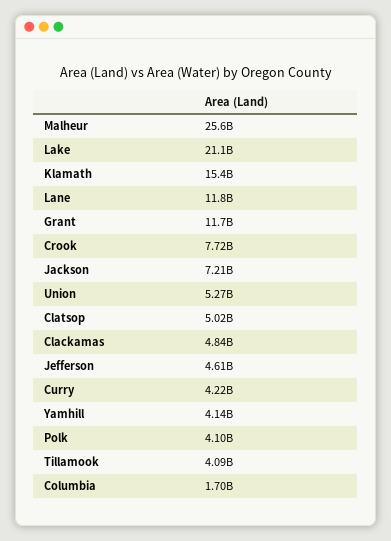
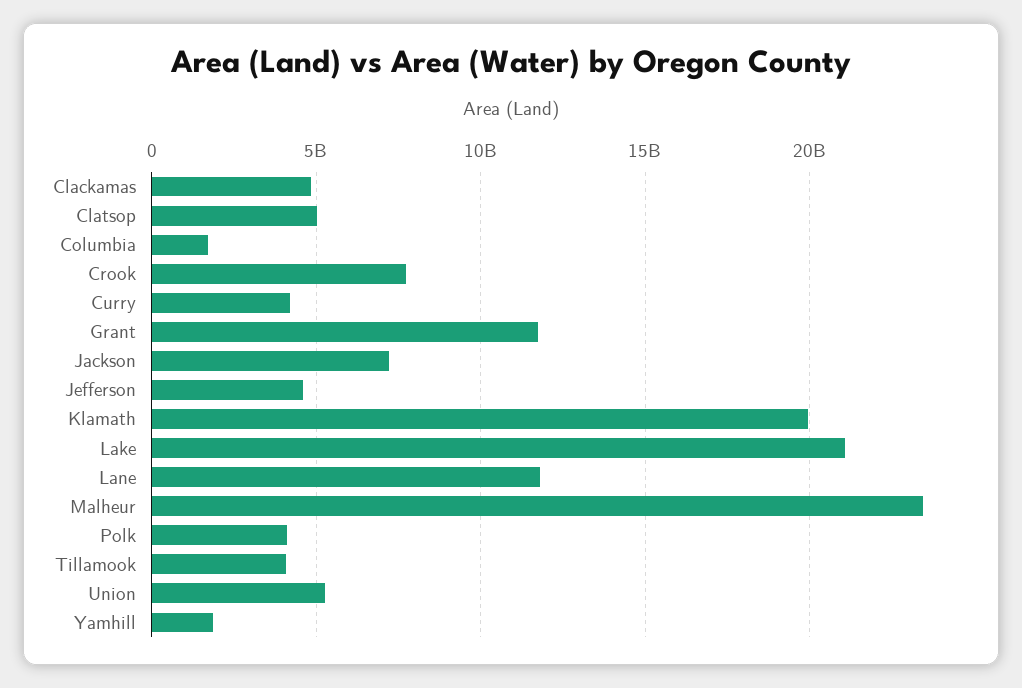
  {
-   "Malheur": 25600000000,
+   "Malheur": 23500000000,
    "Lake": 21100000000,
-   "Klamath": 15400000000,
+   "Klamath": 20000000000,
    "Lane": 11800000000,
    "Grant": 11700000000,
    "Crook": 7720000000,
    "Jackson": 7210000000,
    "Union": 5270000000,
    "Clatsop": 5020000000,
    "Clackamas": 4840000000,
    "Jefferson": 4610000000,
    "Curry": 4220000000,
-   "Yamhill": 4140000000,
+   "Yamhill": 2000000000,
    "Polk": 4100000000,
    "Tillamook": 4090000000,
    "Columbia": 1700000000
  }

